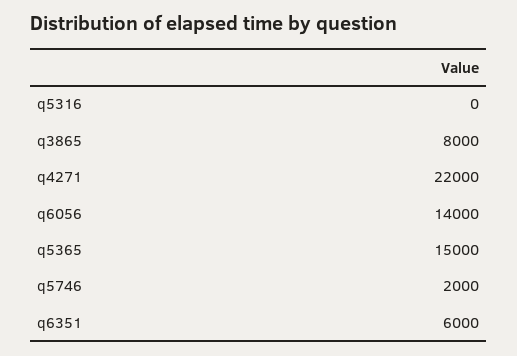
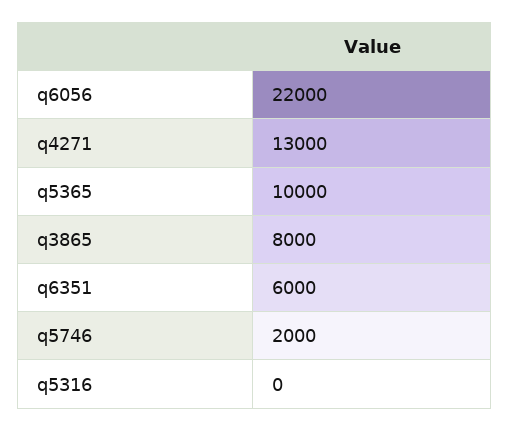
  {
    "q5316": 0,
    "q3865": 8000,
-   "q4271": 22000,
+   "q4271": 13000,
-   "q6056": 14000,
+   "q6056": 22000,
-   "q5365": 15000,
+   "q5365": 10000,
    "q5746": 2000,
    "q6351": 6000
  }

